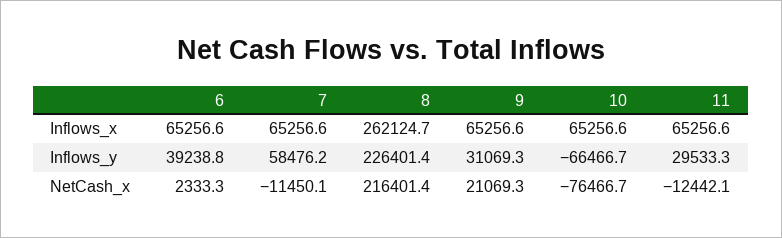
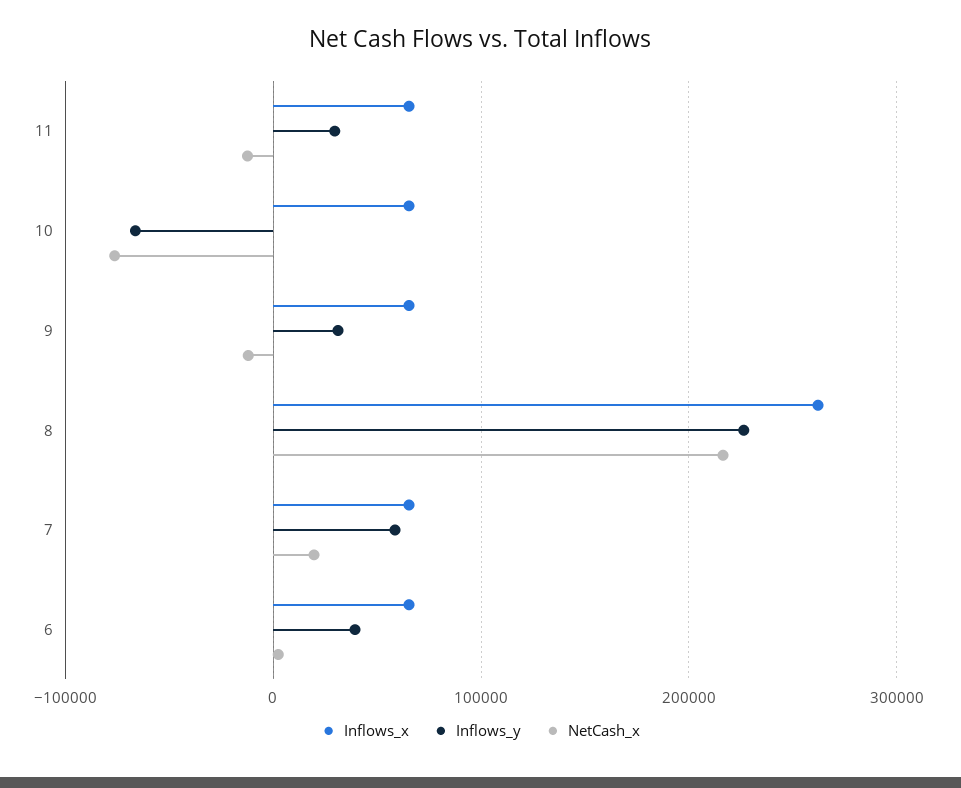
  {
    "Inflows_x": {
      "6": 65256.6,
      "7": 65256.6,
      "8": 262124.7,
      "9": 65256.6,
      "10": 65256.6,
      "11": 65256.6
    },
    "Inflows_y": {
      "6": 39238.8,
      "7": 58476.2,
      "8": 226401.4,
      "9": 31069.3,
      "10": -66466.7,
      "11": 29533.3
    },
    "NetCash_x": {
      "6": 2333.3,
-     "7": -11450.1,
+     "7": 20000,
      "8": 216401.4,
-     "9": 21069.3,
+     "9": -10000,
      "10": -76466.7,
      "11": -12442.1
    }
  }

